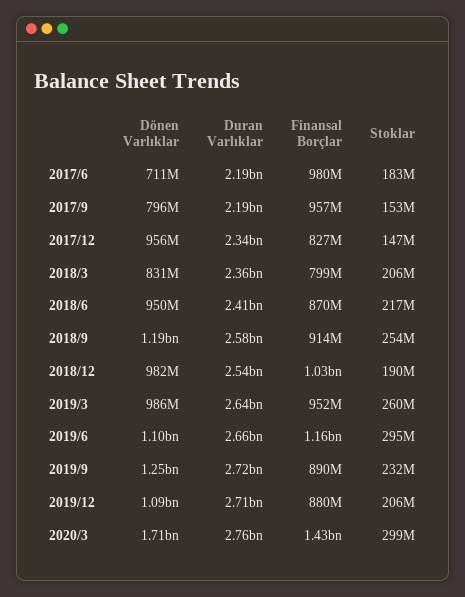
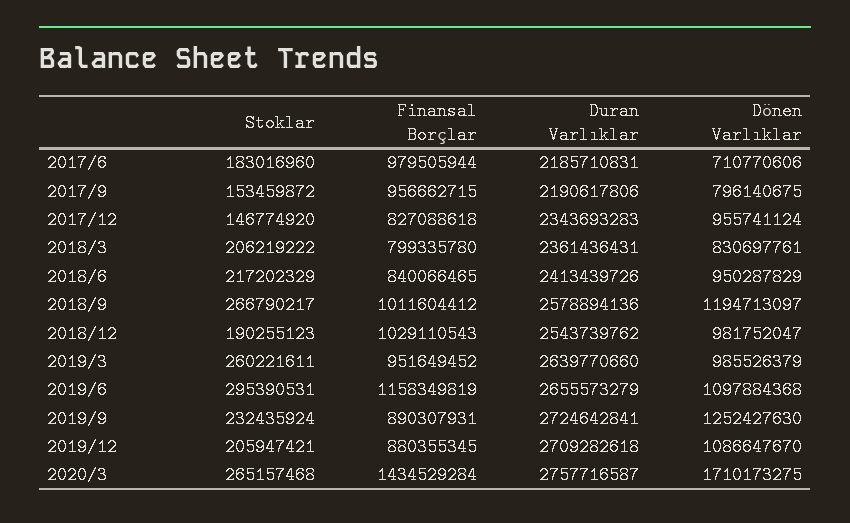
  {
    "Dönen Varlıklar": {
      "2017/6": 710770606,
      "2017/9": 796140675,
      "2017/12": 955741124,
      "2018/3": 830697761,
      "2018/6": 950287829,
      "2018/9": 1194713097,
      "2018/12": 981752047,
      "2019/3": 985526379,
      "2019/6": 1097884368,
      "2019/9": 1252427630,
      "2019/12": 1086647670,
      "2020/3": 1710173275
    },
    "Duran Varlıklar": {
      "2017/6": 2185710831,
      "2017/9": 2190617806,
      "2017/12": 2343693283,
      "2018/3": 2361436431,
      "2018/6": 2413439726,
      "2018/9": 2578894136,
      "2018/12": 2543739762,
      "2019/3": 2639770660,
      "2019/6": 2655573279,
      "2019/9": 2724642841,
      "2019/12": 2709282618,
      "2020/3": 2757716587
    },
    "Finansal Borçlar": {
      "2017/6": 979505944,
      "2017/9": 956662715,
      "2017/12": 827088618,
      "2018/3": 799335780,
-     "2018/6": 870000000,
+     "2018/6": 840066465,
-     "2018/9": 914000000,
+     "2018/9": 1011604412,
      "2018/12": 1029110543,
      "2019/3": 951649452,
      "2019/6": 1158349819,
      "2019/9": 890307931,
      "2019/12": 880355345,
      "2020/3": 1434529284
    },
    "Stoklar": {
      "2017/6": 183016960,
      "2017/9": 153459872,
      "2017/12": 146774920,
      "2018/3": 206219222,
      "2018/6": 217202329,
-     "2018/9": 254000000,
+     "2018/9": 266790217,
      "2018/12": 190255123,
      "2019/3": 260221611,
      "2019/6": 295390531,
      "2019/9": 232435924,
      "2019/12": 205947421,
-     "2020/3": 299000000
+     "2020/3": 265157468
    }
  }

